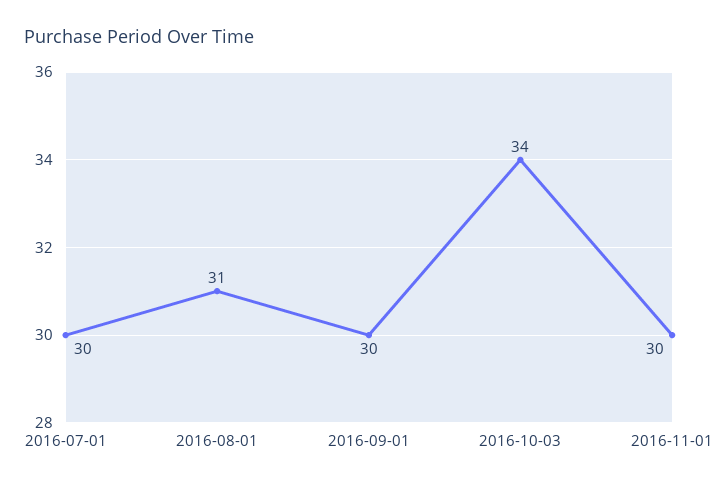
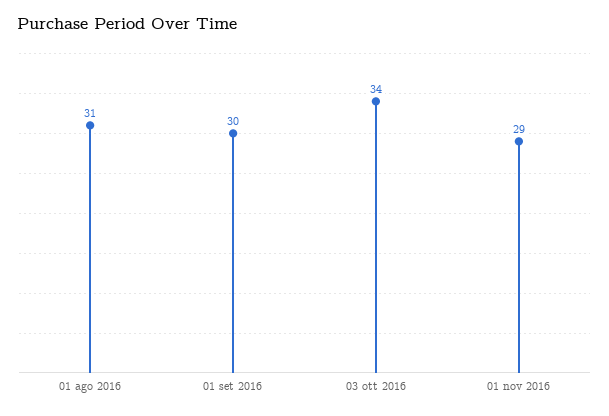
  {
-   "2016-07-01": 30,
    "2016-08-01": 31,
    "2016-09-01": 30,
    "2016-10-03": 34,
-   "2016-11-01": 30
+   "2016-11-01": 29
  }

